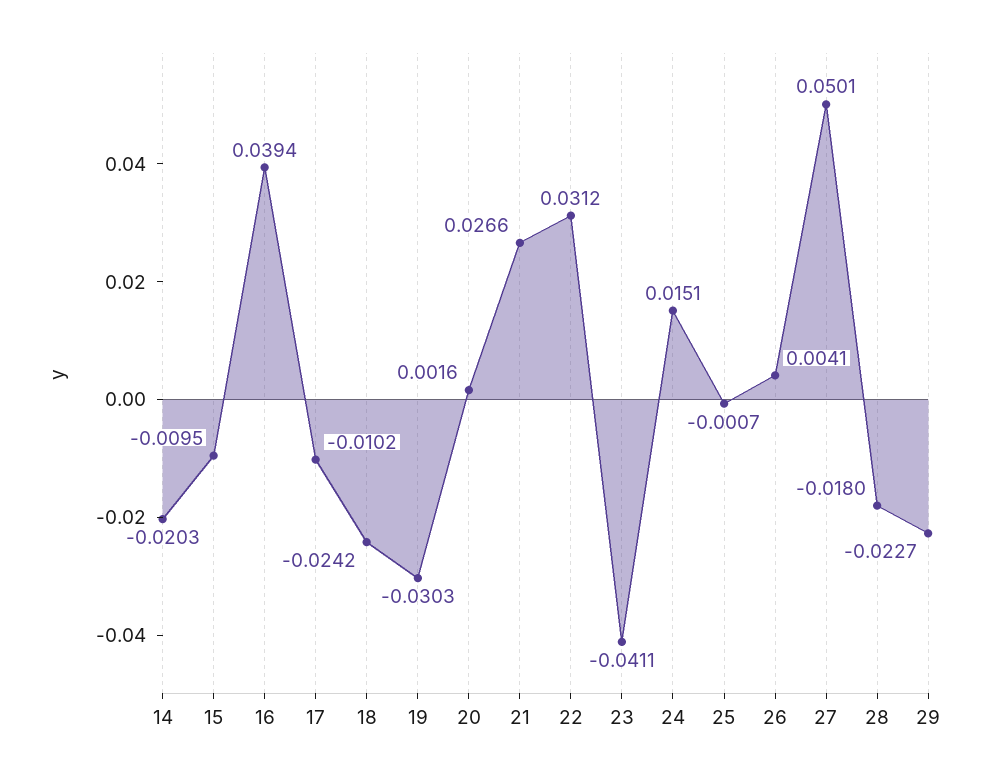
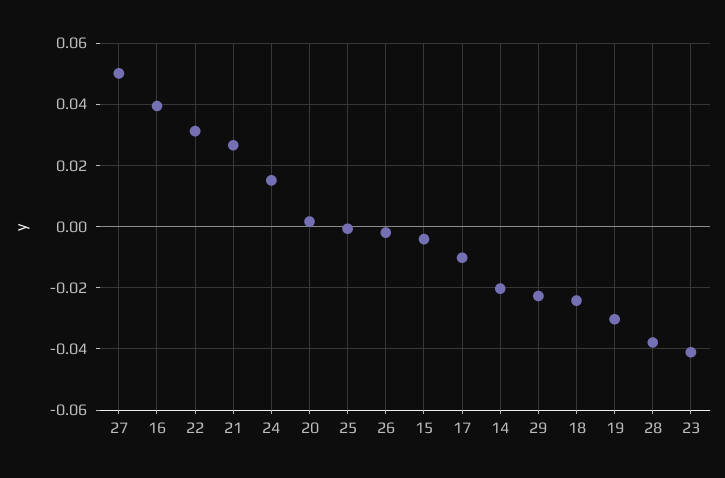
  {
    "14": -0.0203,
-   "15": -0.0095,
+   "15": -0.004,
    "16": 0.0394,
    "17": -0.0102,
    "18": -0.0242,
    "19": -0.0303,
    "20": 0.0016,
    "21": 0.0266,
    "22": 0.0312,
    "23": -0.0411,
    "24": 0.0151,
    "25": -0.0007,
-   "26": 0.0041,
+   "26": -0.002,
    "27": 0.0501,
-   "28": -0.018,
+   "28": -0.038,
    "29": -0.0227
  }

